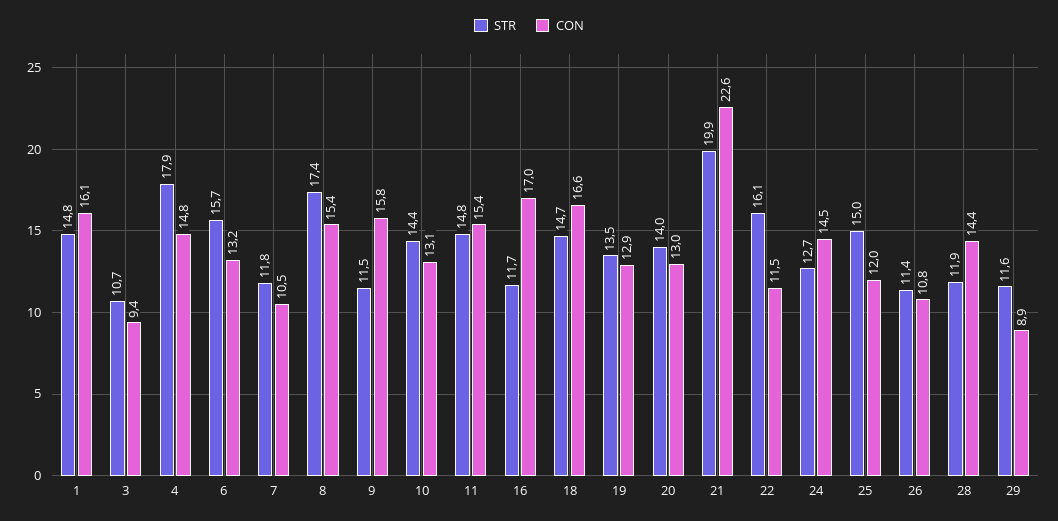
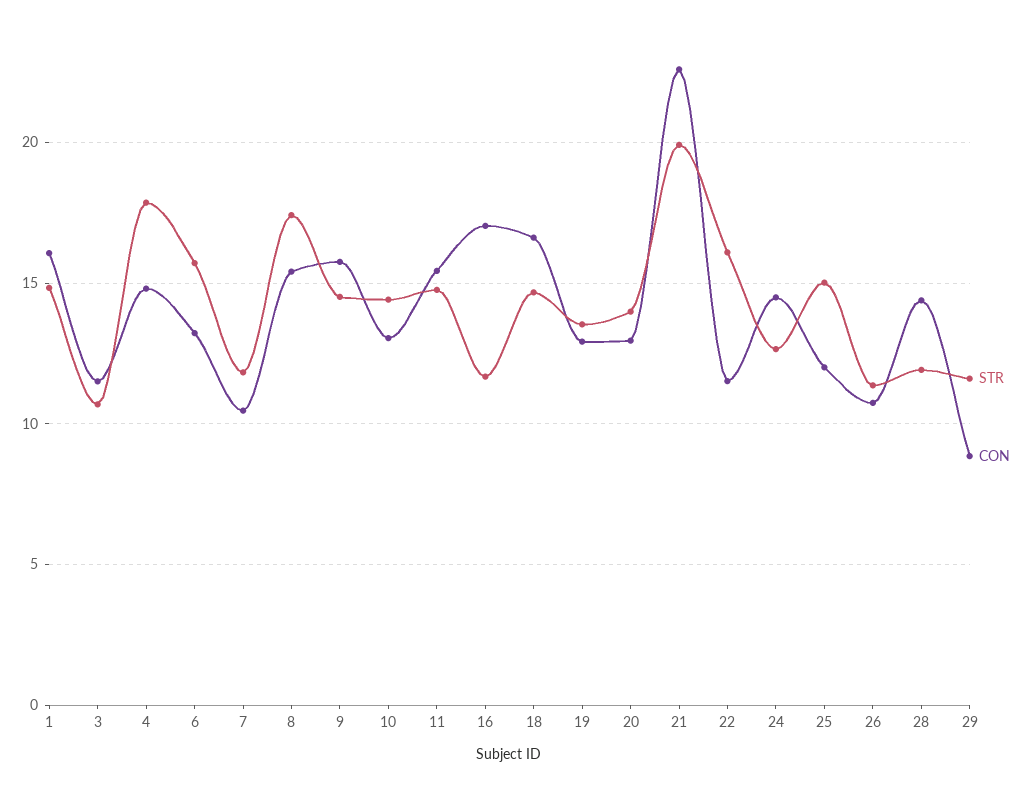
  {
    "STR": {
      "1": 14.8,
      "3": 10.7,
      "4": 17.9,
      "6": 15.7,
      "7": 11.8,
      "8": 17.4,
-     "9": 11.5,
+     "9": 14.5,
      "10": 14.4,
      "11": 14.8,
      "16": 11.7,
      "18": 14.7,
      "19": 13.5,
      "20": 14,
      "21": 19.9,
      "22": 16.1,
      "24": 12.7,
      "25": 15,
      "26": 11.4,
      "28": 11.9,
      "29": 11.6
    },
    "CON": {
      "1": 16.1,
-     "3": 9.4,
+     "3": 11.5,
      "4": 14.8,
      "6": 13.2,
      "7": 10.5,
      "8": 15.4,
      "9": 15.8,
      "10": 13.1,
      "11": 15.4,
      "16": 17,
      "18": 16.6,
      "19": 12.9,
      "20": 13,
      "21": 22.6,
      "22": 11.5,
      "24": 14.5,
      "25": 12,
      "26": 10.8,
      "28": 14.4,
      "29": 8.9
    }
  }

